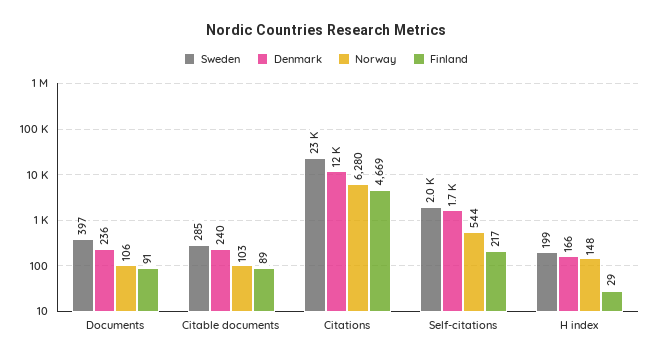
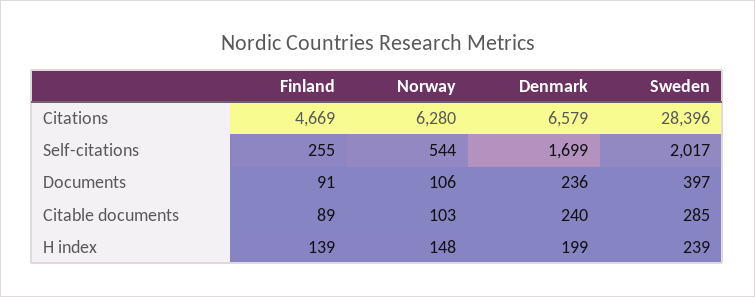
  {
    "Sweden": {
      "Documents": 397,
      "Citable documents": 285,
-     "Citations": 23000,
+     "Citations": 28396,
      "Self-citations": 2017,
-     "H index": 199
+     "H index": 239
    },
    "Denmark": {
      "Documents": 236,
      "Citable documents": 240,
-     "Citations": 12000,
+     "Citations": 6579,
      "Self-citations": 1699,
-     "H index": 166
+     "H index": 199
    },
    "Norway": {
      "Documents": 106,
      "Citable documents": 103,
      "Citations": 6280,
      "Self-citations": 544,
      "H index": 148
    },
    "Finland": {
      "Documents": 91,
      "Citable documents": 89,
      "Citations": 4669,
-     "Self-citations": 217,
+     "Self-citations": 255,
-     "H index": 29
+     "H index": 139
    }
  }

